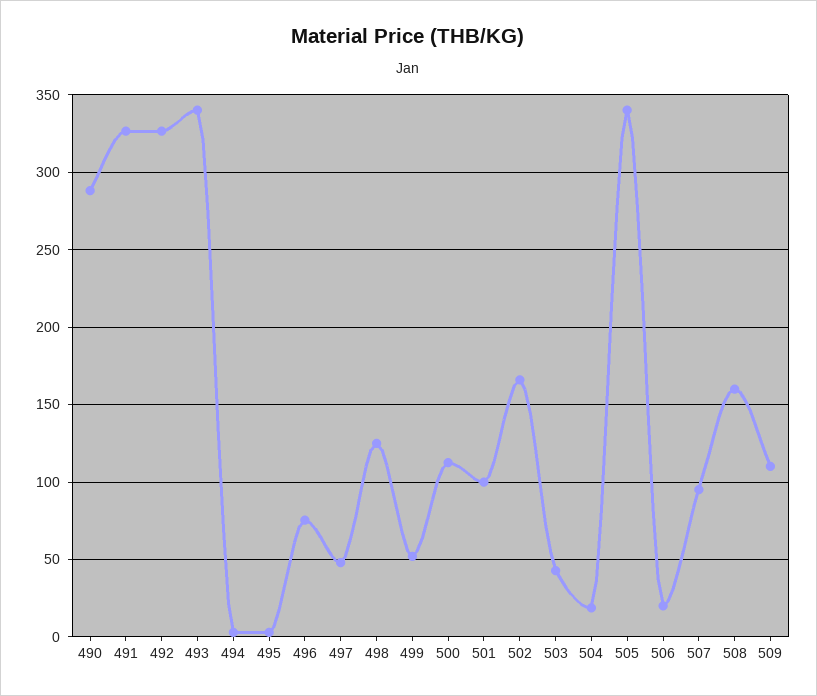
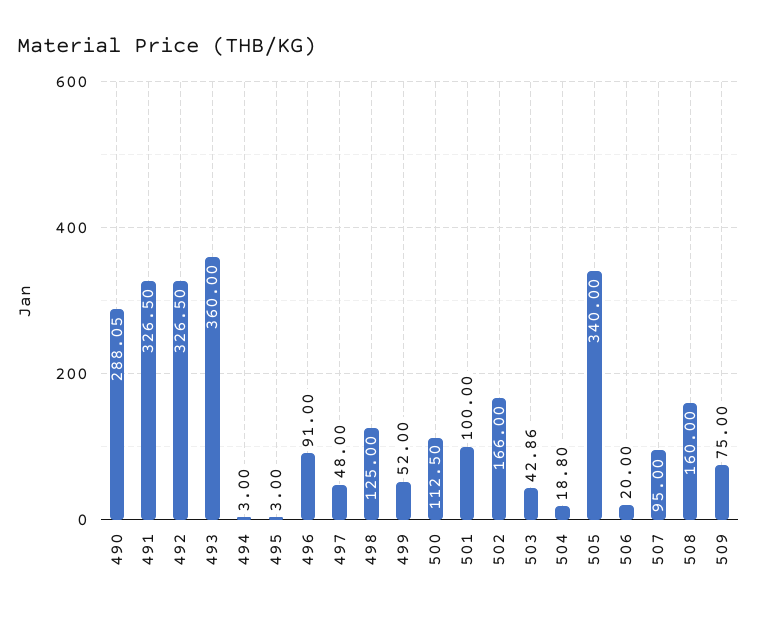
  {
    "490": 288.05,
    "491": 326.5,
    "492": 326.5,
-   "493": 340,
+   "493": 360,
    "494": 3,
    "495": 3,
-   "496": 75,
+   "496": 91,
    "497": 48,
    "498": 125,
    "499": 52,
    "500": 112.5,
    "501": 100,
    "502": 166,
    "503": 42.86,
    "504": 18.8,
    "505": 340,
    "506": 20,
    "507": 95,
    "508": 160,
-   "509": 110
+   "509": 75
  }

